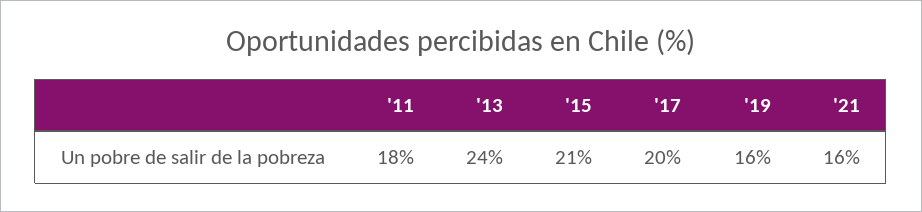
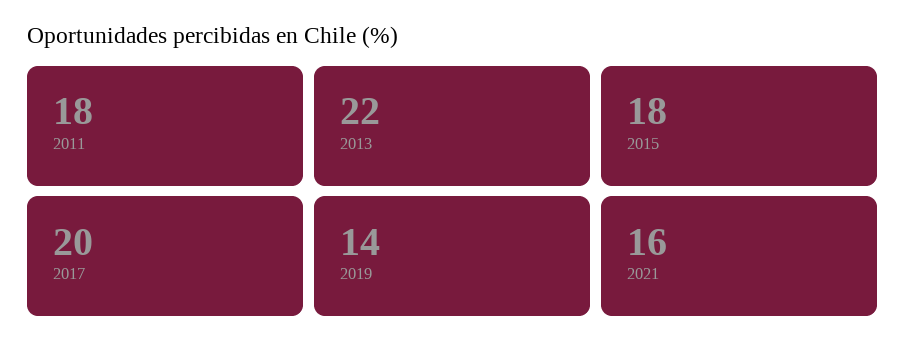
  {
    "'11": 18,
-   "'13": 24,
+   "'13": 22,
-   "'15": 21,
+   "'15": 18,
    "'17": 20,
-   "'19": 16,
+   "'19": 14,
    "'21": 16
  }

